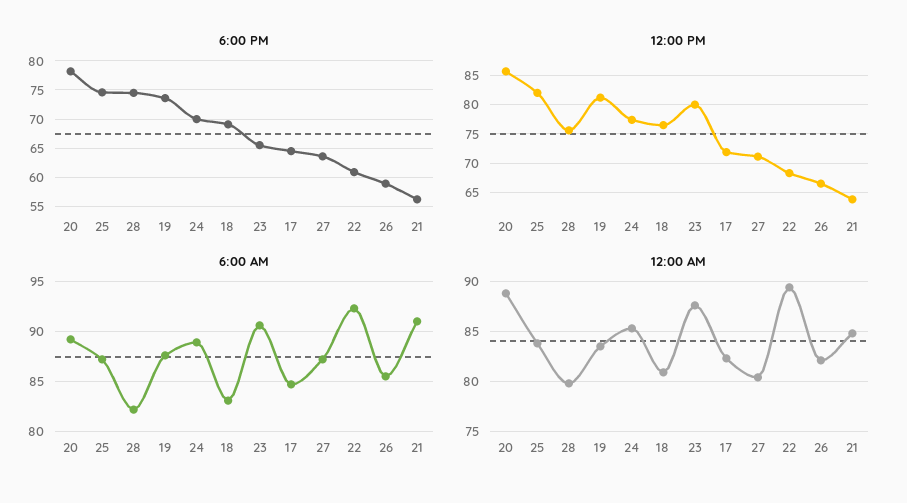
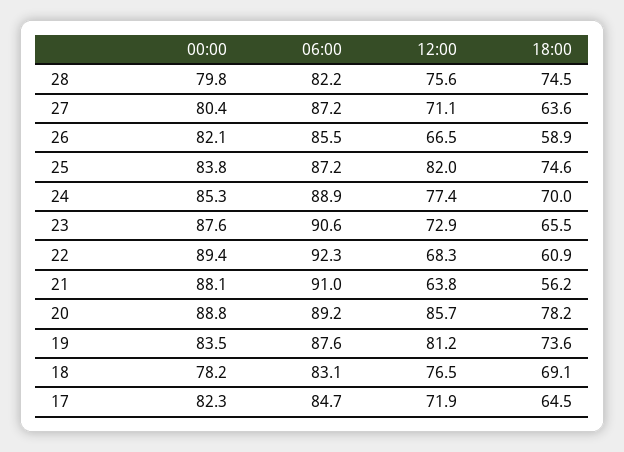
  {
    "6:00 PM": {
      "20": 78.2,
      "25": 74.6,
      "28": 74.5,
      "19": 73.6,
      "24": 70,
      "18": 69.1,
      "23": 65.5,
      "17": 64.5,
      "27": 63.6,
      "22": 60.9,
      "26": 58.9,
      "21": 56.2
    },
    "12:00 PM": {
      "20": 85.7,
      "25": 82,
      "28": 75.6,
      "19": 81.2,
      "24": 77.4,
      "18": 76.5,
-     "23": 80,
+     "23": 72.9,
      "17": 71.9,
      "27": 71.1,
      "22": 68.3,
      "26": 66.5,
      "21": 63.8
    },
    "6:00 AM": {
      "20": 89.2,
      "25": 87.2,
      "28": 82.2,
      "19": 87.6,
      "24": 88.9,
      "18": 83.1,
      "23": 90.6,
      "17": 84.7,
      "27": 87.2,
      "22": 92.3,
      "26": 85.5,
      "21": 91
    },
    "12:00 AM": {
      "20": 88.8,
      "25": 83.8,
      "28": 79.8,
      "19": 83.5,
      "24": 85.3,
-     "18": 81,
+     "18": 78.2,
      "23": 87.6,
      "17": 82.3,
      "27": 80.4,
      "22": 89.4,
      "26": 82.1,
-     "21": 85
+     "21": 88.1
    }
  }

